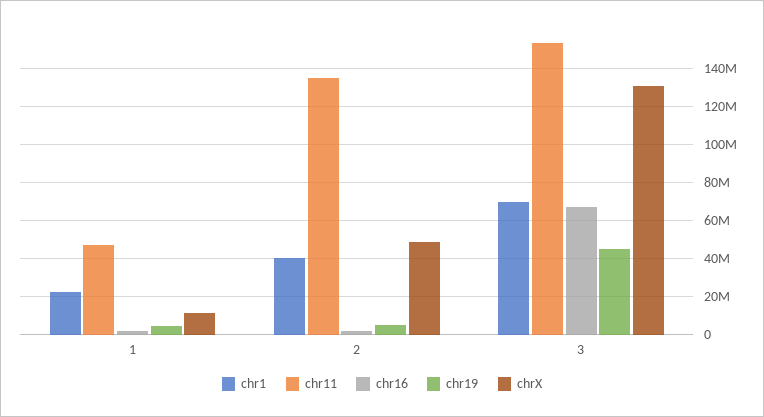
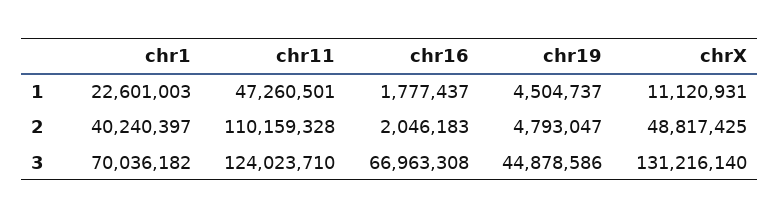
  {
    "chr1": {
      "1": 22601003,
      "2": 40240397,
      "3": 70036182
    },
    "chr11": {
      "1": 47260501,
-     "2": 135000000,
+     "2": 110159328,
-     "3": 155000000
+     "3": 124023710
    },
    "chr16": {
      "1": 1777437,
      "2": 2046183,
      "3": 66963308
    },
    "chr19": {
      "1": 4504737,
      "2": 4793047,
      "3": 44878586
    },
    "chrX": {
      "1": 11120931,
      "2": 48817425,
      "3": 131216140
    }
  }

